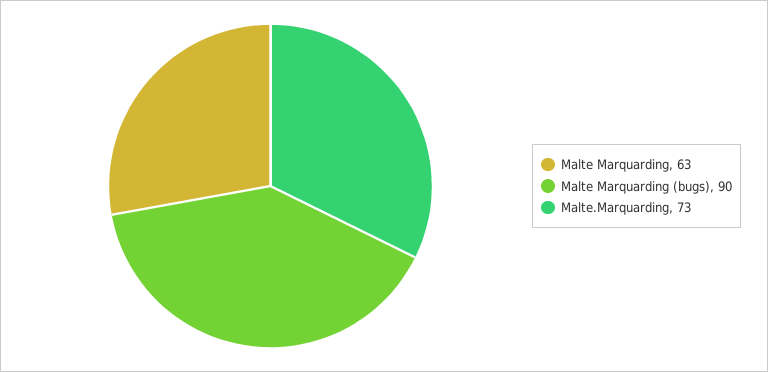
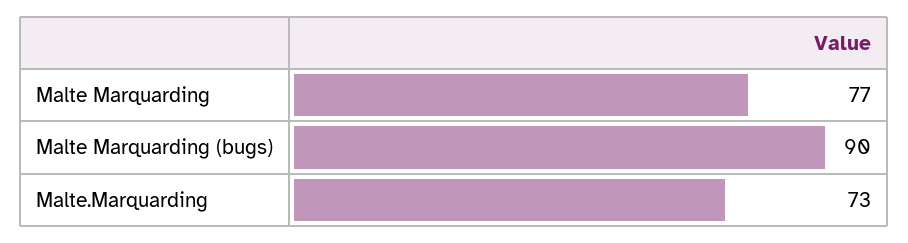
  {
-   "Malte Marquarding": 63,
+   "Malte Marquarding": 77,
    "Malte Marquarding (bugs)": 90,
    "Malte.Marquarding": 73
  }

